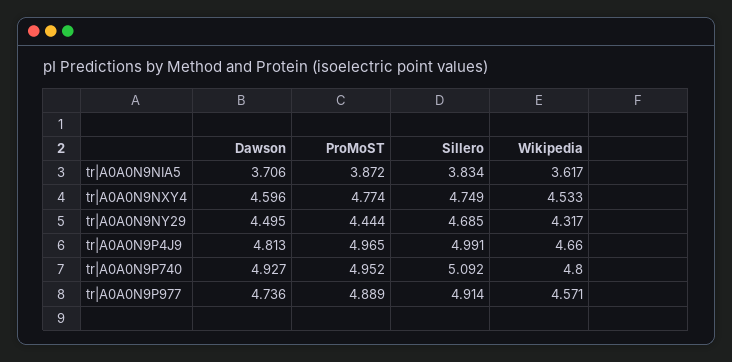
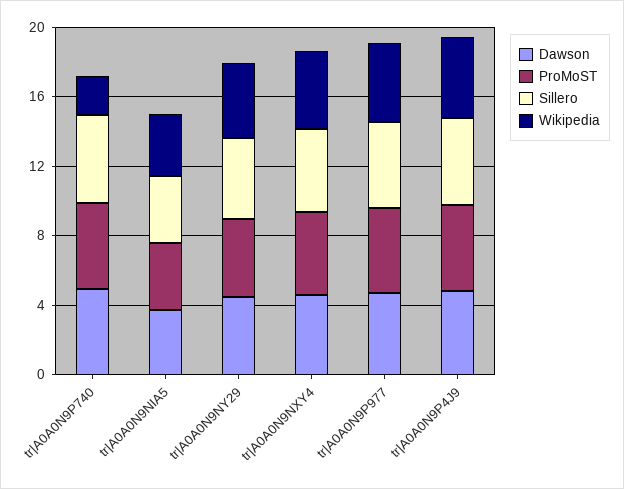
  {
    "Dawson": {
      "tr|A0A0N9NIA5": 3.706,
      "tr|A0A0N9NXY4": 4.596,
      "tr|A0A0N9NY29": 4.495,
      "tr|A0A0N9P4J9": 4.813,
      "tr|A0A0N9P740": 4.927,
      "tr|A0A0N9P977": 4.736
    },
    "ProMoST": {
      "tr|A0A0N9NIA5": 3.872,
      "tr|A0A0N9NXY4": 4.774,
      "tr|A0A0N9NY29": 4.444,
      "tr|A0A0N9P4J9": 4.965,
      "tr|A0A0N9P740": 4.952,
      "tr|A0A0N9P977": 4.889
    },
    "Sillero": {
      "tr|A0A0N9NIA5": 3.834,
      "tr|A0A0N9NXY4": 4.749,
      "tr|A0A0N9NY29": 4.685,
      "tr|A0A0N9P4J9": 4.991,
      "tr|A0A0N9P740": 5.092,
      "tr|A0A0N9P977": 4.914
    },
    "Wikipedia": {
      "tr|A0A0N9NIA5": 3.617,
      "tr|A0A0N9NXY4": 4.533,
      "tr|A0A0N9NY29": 4.317,
      "tr|A0A0N9P4J9": 4.66,
-     "tr|A0A0N9P740": 4.8,
+     "tr|A0A0N9P740": 2,
      "tr|A0A0N9P977": 4.571
    }
  }

